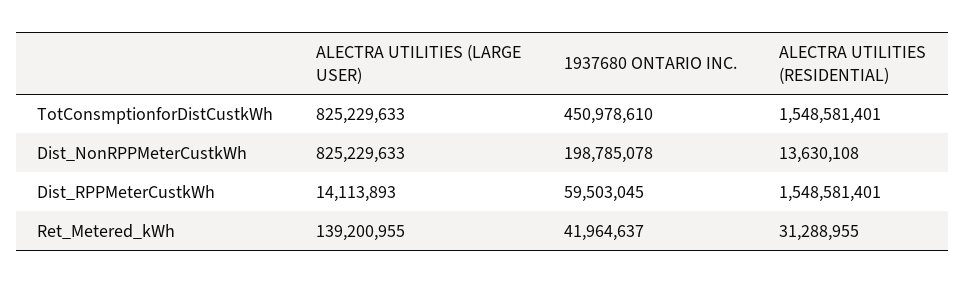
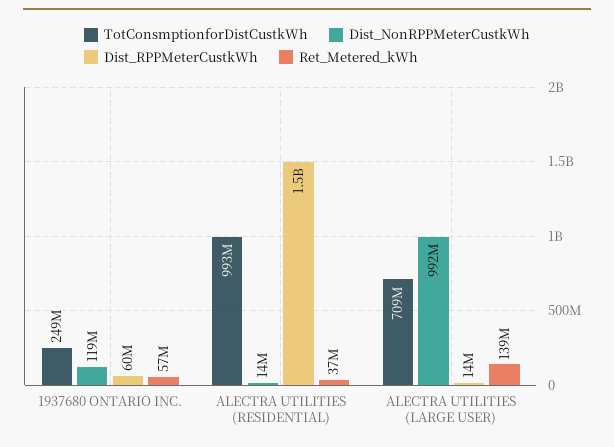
  {
    "TotConsmptionforDistCustkWh": {
-     "ALECTRA UTILITIES (LARGE USER)": 825229633,
+     "ALECTRA UTILITIES (LARGE USER)": 709000000,
-     "1937680 ONTARIO INC.": 450978610,
+     "1937680 ONTARIO INC.": 249000000,
-     "ALECTRA UTILITIES (RESIDENTIAL)": 1548581401
+     "ALECTRA UTILITIES (RESIDENTIAL)": 993000000
    },
    "Dist_NonRPPMeterCustkWh": {
-     "ALECTRA UTILITIES (LARGE USER)": 825229633,
+     "ALECTRA UTILITIES (LARGE USER)": 992000000,
-     "1937680 ONTARIO INC.": 198785078,
+     "1937680 ONTARIO INC.": 119000000,
      "ALECTRA UTILITIES (RESIDENTIAL)": 13630108
    },
    "Dist_RPPMeterCustkWh": {
      "ALECTRA UTILITIES (LARGE USER)": 14113893,
      "1937680 ONTARIO INC.": 59503045,
      "ALECTRA UTILITIES (RESIDENTIAL)": 1548581401
    },
    "Ret_Metered_kWh": {
      "ALECTRA UTILITIES (LARGE USER)": 139200955,
-     "1937680 ONTARIO INC.": 41964637,
+     "1937680 ONTARIO INC.": 57000000,
-     "ALECTRA UTILITIES (RESIDENTIAL)": 31288955
+     "ALECTRA UTILITIES (RESIDENTIAL)": 37000000
    }
  }

